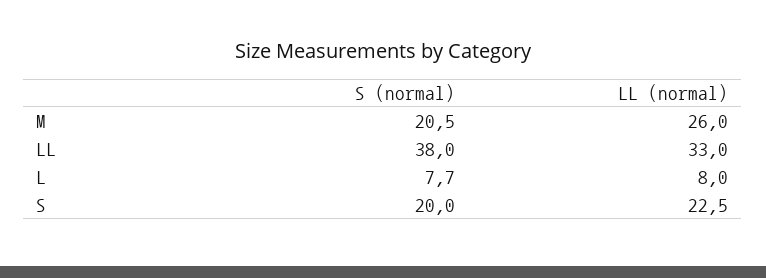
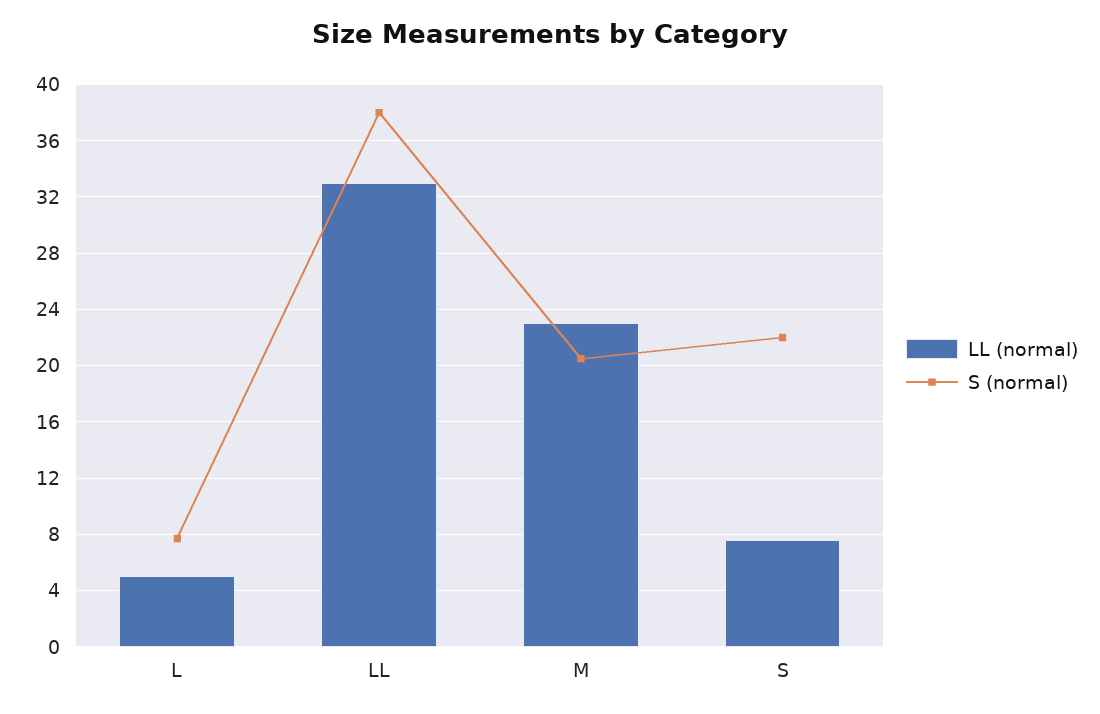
  {
    "S (normal)": {
      "M": 20.5,
      "LL": 38,
      "L": 7.7,
-     "S": 20
+     "S": 22
    },
    "LL (normal)": {
-     "M": 26,
+     "M": 23,
      "LL": 33,
-     "L": 8,
+     "L": 5,
-     "S": 22.5
+     "S": 7.5
    }
  }

